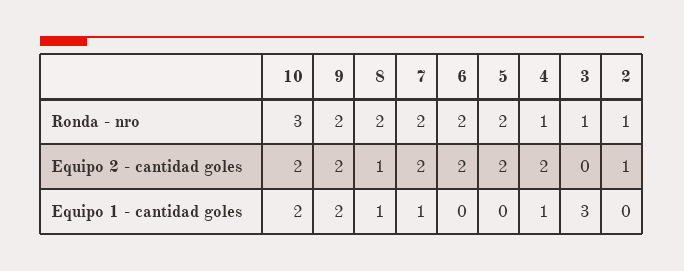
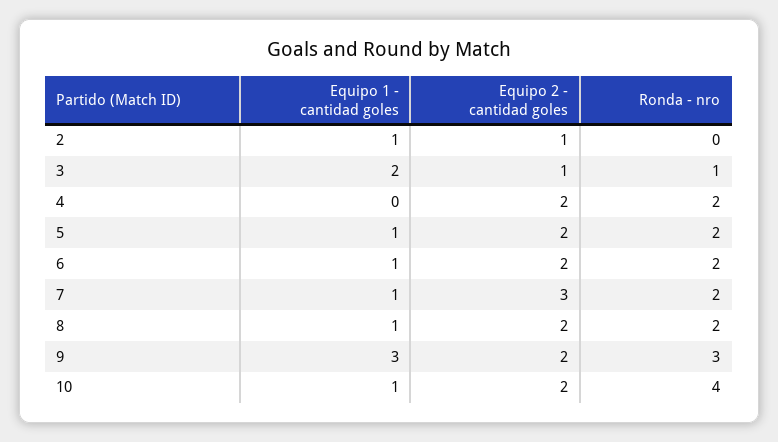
  {
    "10": {
-     "Ronda - nro": 3,
+     "Ronda - nro": 4,
      "Equipo 2 - cantidad goles": 2,
-     "Equipo 1 - cantidad goles": 2
+     "Equipo 1 - cantidad goles": 1
    },
    "9": {
-     "Ronda - nro": 2,
+     "Ronda - nro": 3,
      "Equipo 2 - cantidad goles": 2,
-     "Equipo 1 - cantidad goles": 2
+     "Equipo 1 - cantidad goles": 3
    },
    "8": {
      "Ronda - nro": 2,
-     "Equipo 2 - cantidad goles": 1,
+     "Equipo 2 - cantidad goles": 2,
      "Equipo 1 - cantidad goles": 1
    },
    "7": {
      "Ronda - nro": 2,
-     "Equipo 2 - cantidad goles": 2,
+     "Equipo 2 - cantidad goles": 3,
      "Equipo 1 - cantidad goles": 1
    },
    "6": {
      "Ronda - nro": 2,
      "Equipo 2 - cantidad goles": 2,
-     "Equipo 1 - cantidad goles": 0
+     "Equipo 1 - cantidad goles": 1
    },
    "5": {
      "Ronda - nro": 2,
      "Equipo 2 - cantidad goles": 2,
-     "Equipo 1 - cantidad goles": 0
+     "Equipo 1 - cantidad goles": 1
    },
    "4": {
-     "Ronda - nro": 1,
+     "Ronda - nro": 2,
      "Equipo 2 - cantidad goles": 2,
-     "Equipo 1 - cantidad goles": 1
+     "Equipo 1 - cantidad goles": 0
    },
    "3": {
      "Ronda - nro": 1,
-     "Equipo 2 - cantidad goles": 0,
+     "Equipo 2 - cantidad goles": 1,
-     "Equipo 1 - cantidad goles": 3
+     "Equipo 1 - cantidad goles": 2
    },
    "2": {
-     "Ronda - nro": 1,
+     "Ronda - nro": 0,
      "Equipo 2 - cantidad goles": 1,
-     "Equipo 1 - cantidad goles": 0
+     "Equipo 1 - cantidad goles": 1
    }
  }

